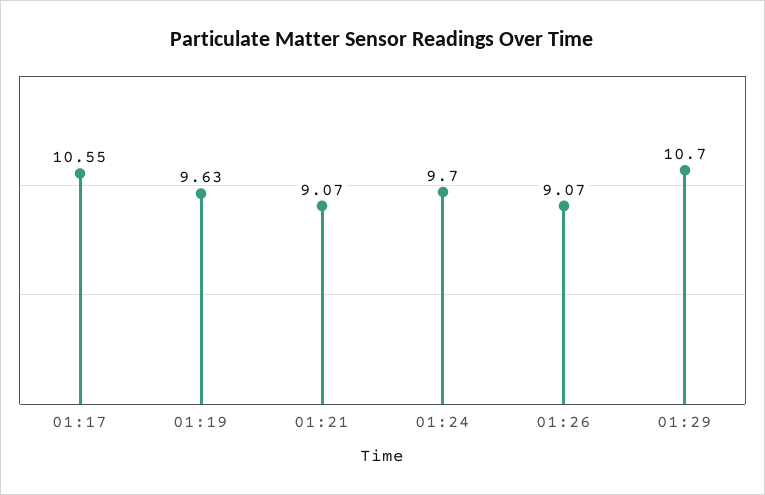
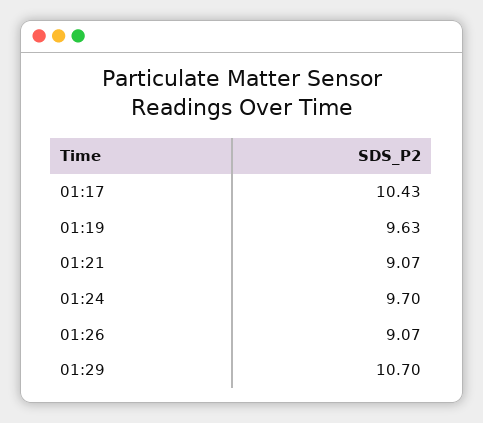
  {
-   "01:17": 10.55,
+   "01:17": 10.43,
    "01:19": 9.63,
    "01:21": 9.07,
    "01:24": 9.7,
    "01:26": 9.07,
    "01:29": 10.7
  }

